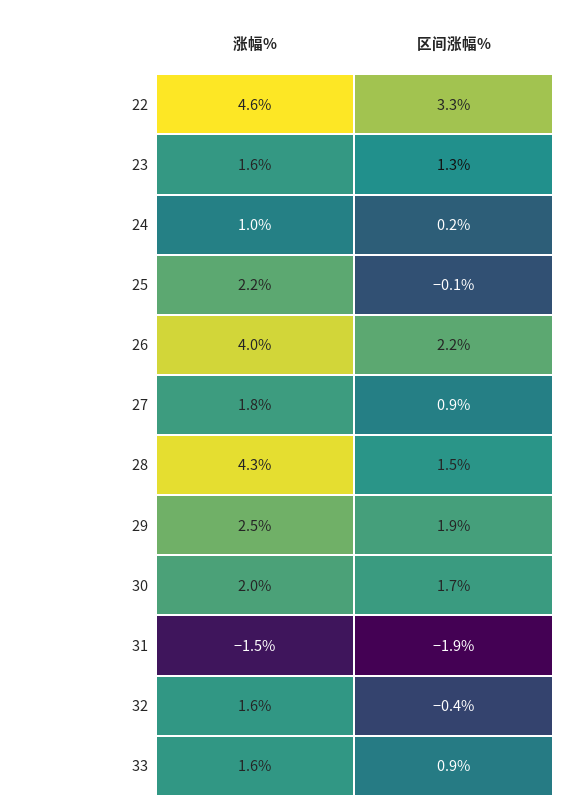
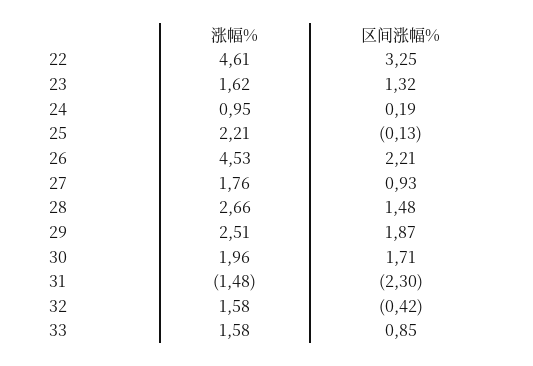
  {
    "涨幅%": {
      "22": 4.61,
      "23": 1.62,
      "24": 0.95,
      "25": 2.21,
-     "26": 4,
+     "26": 4.53,
      "27": 1.76,
-     "28": 4.3,
+     "28": 2.66,
      "29": 2.51,
      "30": 1.96,
      "31": -1.48,
      "32": 1.58,
      "33": 1.58
    },
    "区间涨幅%": {
      "22": 3.25,
      "23": 1.32,
      "24": 0.19,
      "25": -0.13,
      "26": 2.21,
      "27": 0.93,
      "28": 1.48,
      "29": 1.87,
      "30": 1.71,
-     "31": -1.9,
+     "31": -2.3,
      "32": -0.42,
      "33": 0.85
    }
  }

